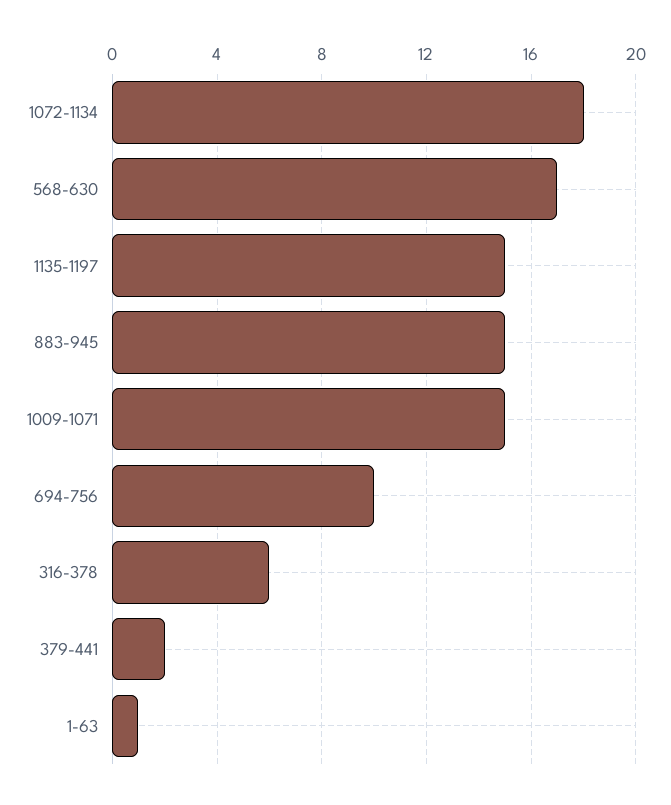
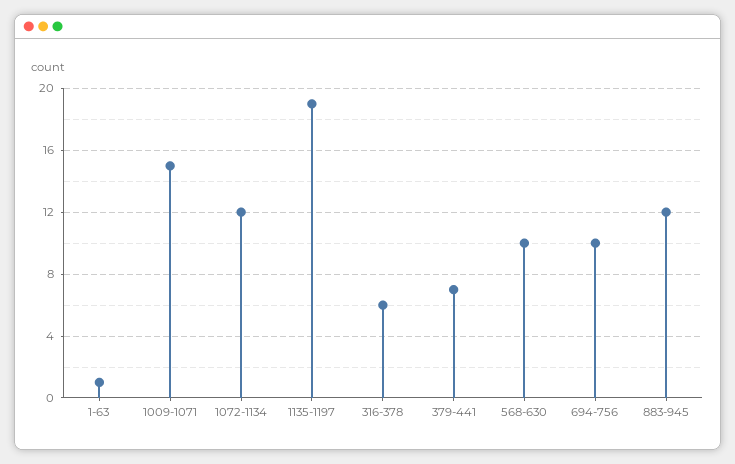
  {
-   "1072-1134": 18,
+   "1072-1134": 12,
-   "568-630": 17,
+   "568-630": 10,
-   "1135-1197": 15,
+   "1135-1197": 19,
-   "883-945": 15,
+   "883-945": 12,
    "1009-1071": 15,
    "694-756": 10,
    "316-378": 6,
-   "379-441": 2,
+   "379-441": 7,
    "1-63": 1
  }

